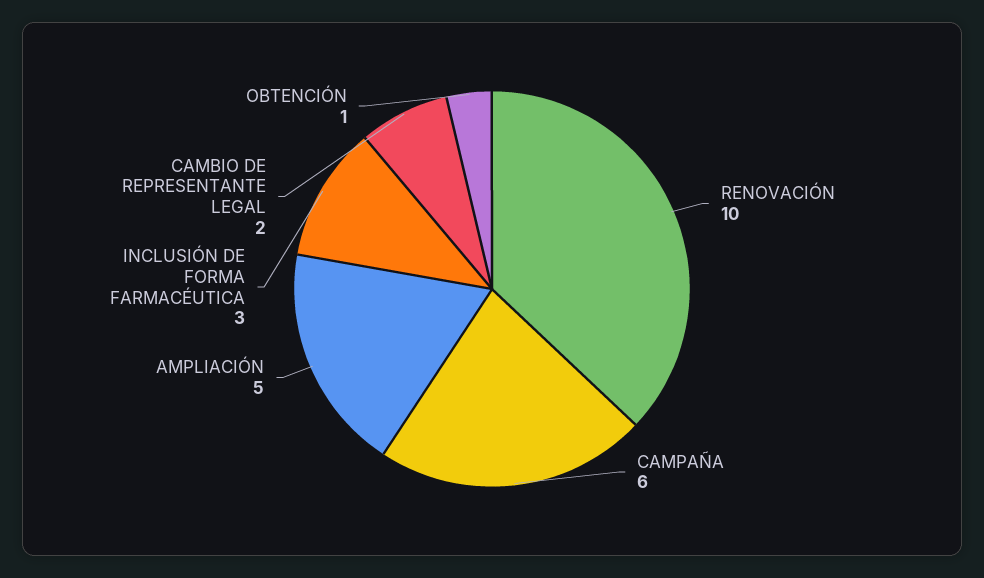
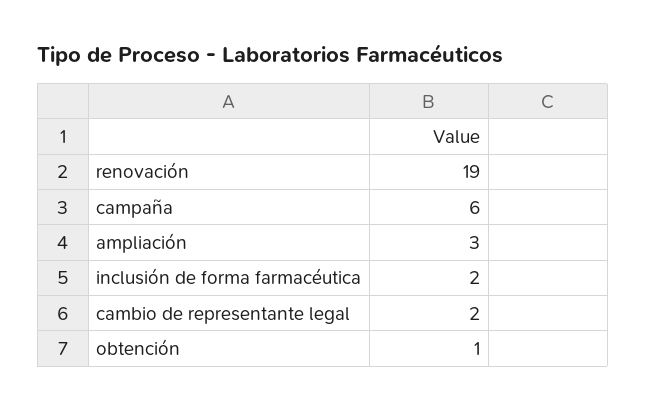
  {
-   "RENOVACIÓN": 10,
+   "RENOVACIÓN": 19,
    "CAMPAÑA": 6,
-   "AMPLIACIÓN": 5,
+   "AMPLIACIÓN": 3,
-   "INCLUSIÓN DE FORMA FARMACÉUTICA": 3,
+   "INCLUSIÓN DE FORMA FARMACÉUTICA": 2,
    "CAMBIO DE REPRESENTANTE LEGAL": 2,
    "OBTENCIÓN": 1
  }

